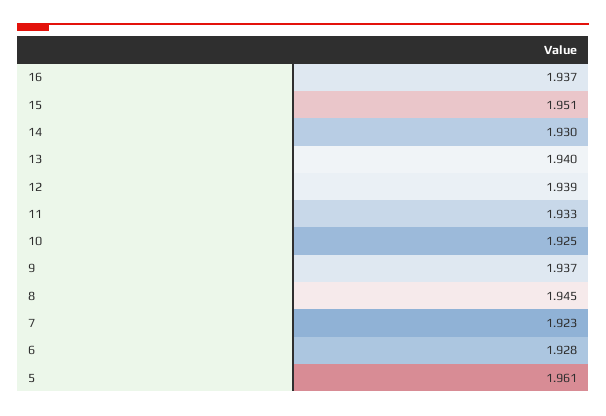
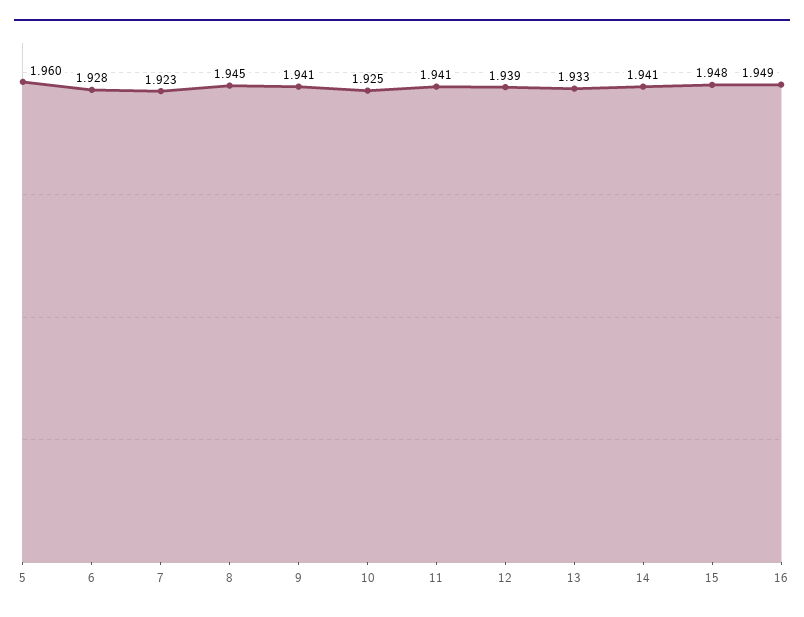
  {
-   "16": 1.937,
+   "16": 1.949,
-   "15": 1.951,
+   "15": 1.948,
-   "14": 1.93,
+   "14": 1.941,
-   "13": 1.94,
+   "13": 1.933,
    "12": 1.939,
-   "11": 1.933,
+   "11": 1.941,
    "10": 1.925,
-   "9": 1.937,
+   "9": 1.941,
    "8": 1.945,
    "7": 1.923,
    "6": 1.928,
-   "5": 1.961
+   "5": 1.96
  }

